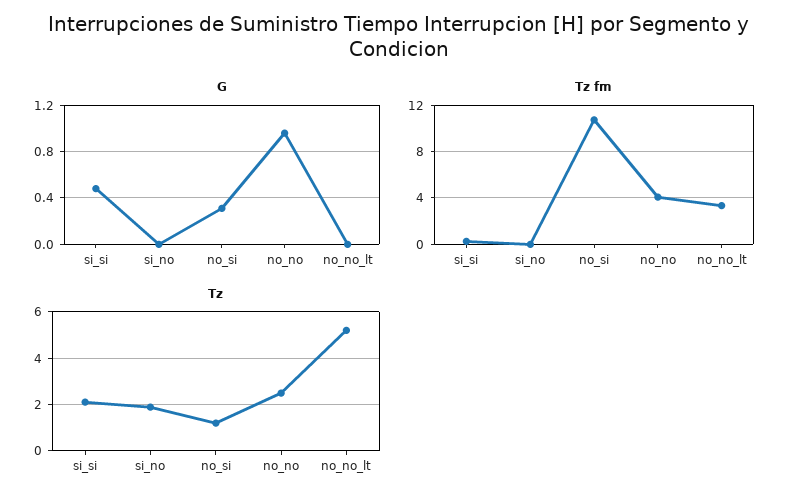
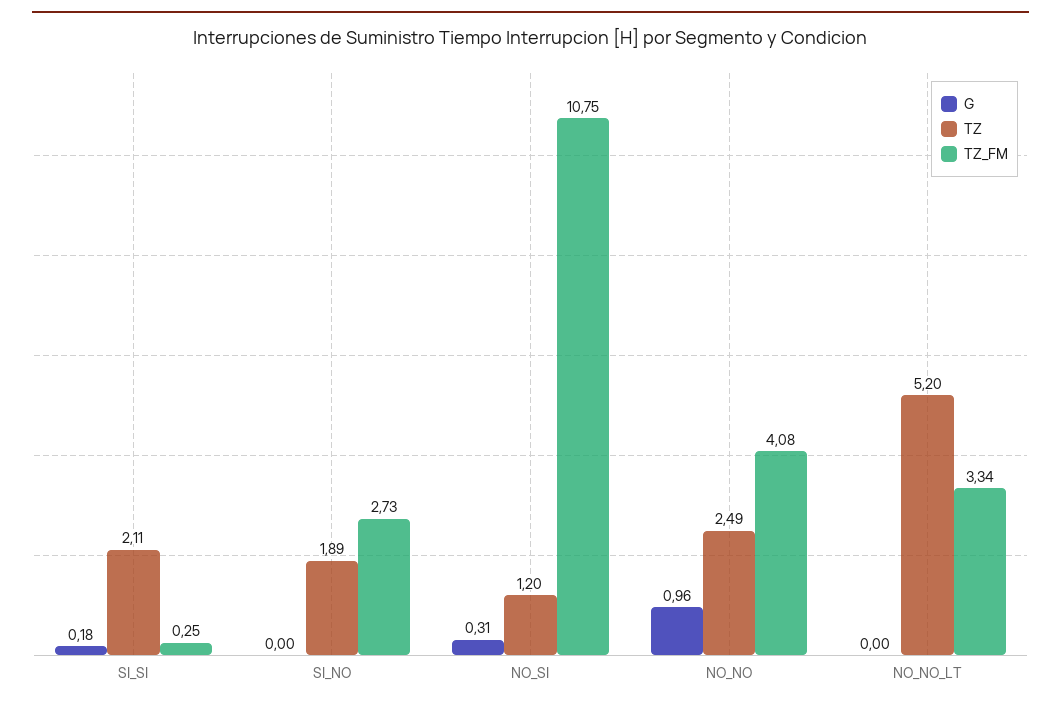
  {
    "G": {
-     "si_si": 0.5,
+     "si_si": 0.18,
      "si_no": 0,
      "no_si": 0.31,
      "no_no": 0.96,
      "no_no_lt": 0
    },
    "Tz fm": {
      "si_si": 0.25,
-     "si_no": 0,
+     "si_no": 2.73,
      "no_si": 10.75,
      "no_no": 4.08,
      "no_no_lt": 3.34
    },
    "Tz": {
      "si_si": 2.11,
      "si_no": 1.89,
      "no_si": 1.2,
      "no_no": 2.49,
      "no_no_lt": 5.2
    }
  }

